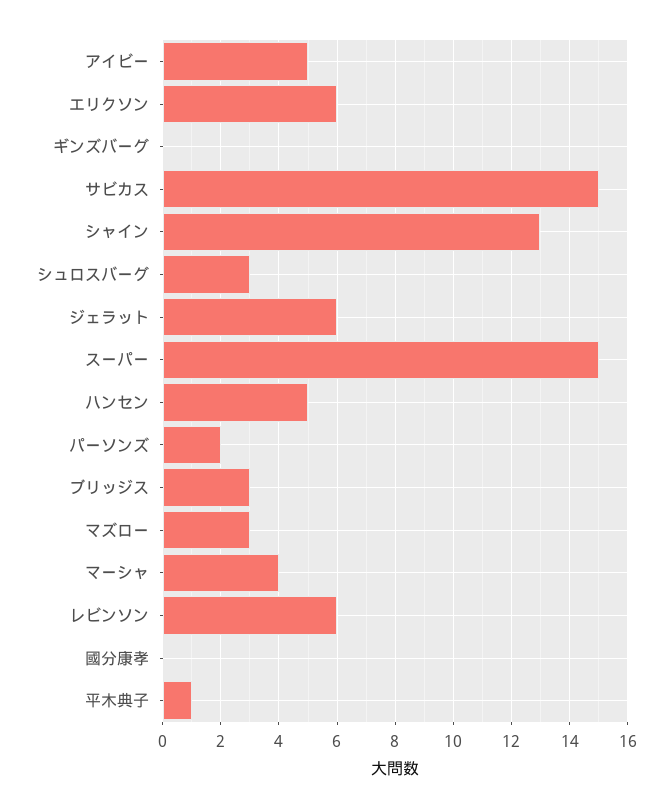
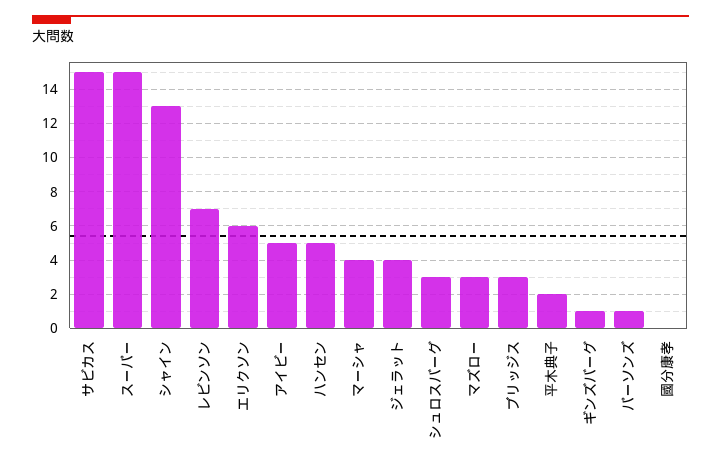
  {
    "アイビー": 5,
    "エリクソン": 6,
-   "ギンズバーグ": 0,
+   "ギンズバーグ": 1,
    "サビカス": 15,
    "シャイン": 13,
    "シュロスバーグ": 3,
-   "ジェラット": 6,
+   "ジェラット": 4,
    "スーパー": 15,
    "ハンセン": 5,
-   "パーソンズ": 2,
+   "パーソンズ": 1,
    "ブリッジス": 3,
    "マズロー": 3,
    "マーシャ": 4,
-   "レビンソン": 6,
+   "レビンソン": 7,
    "國分康孝": 0,
-   "平木典子": 1
+   "平木典子": 2
  }

